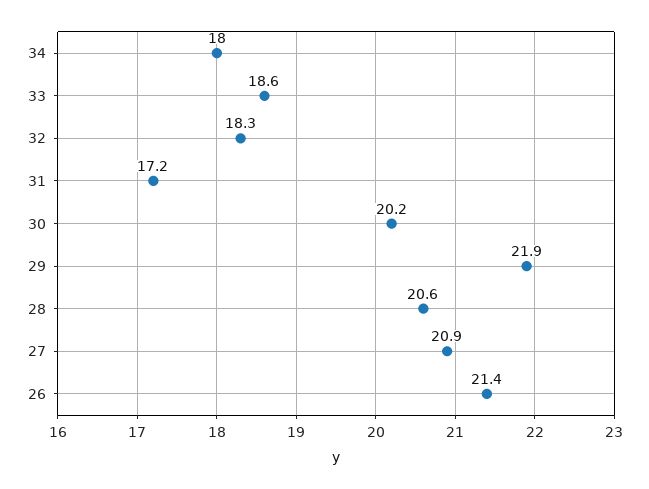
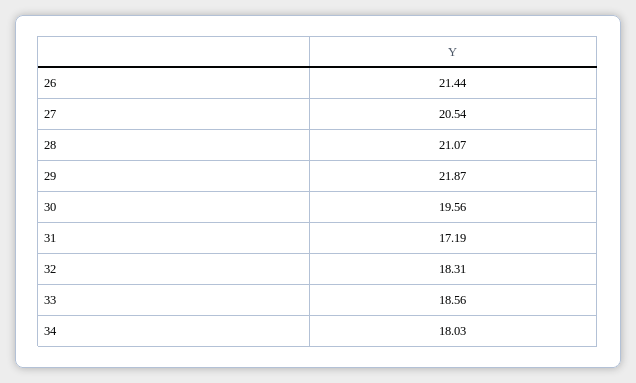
  {
    "34": 18.03,
    "33": 18.56,
    "32": 18.31,
    "31": 17.19,
-   "30": 20.2,
+   "30": 19.56,
    "29": 21.87,
-   "28": 20.6,
+   "28": 21.07,
-   "27": 20.9,
+   "27": 20.54,
    "26": 21.44
  }

